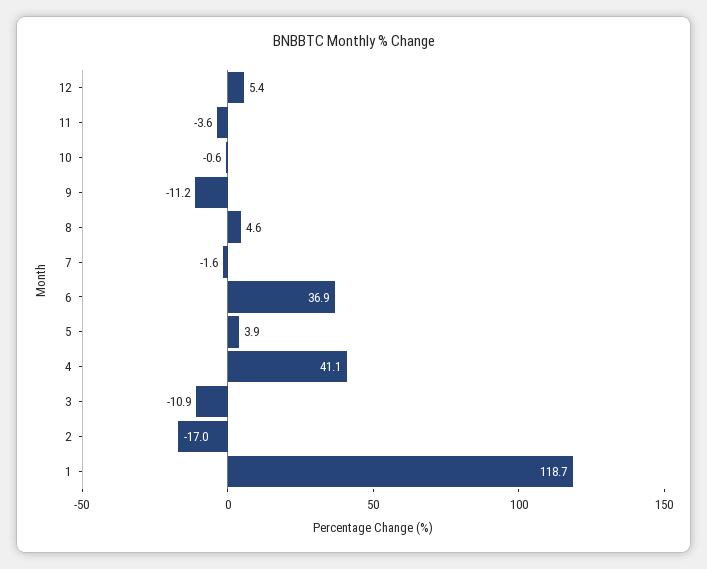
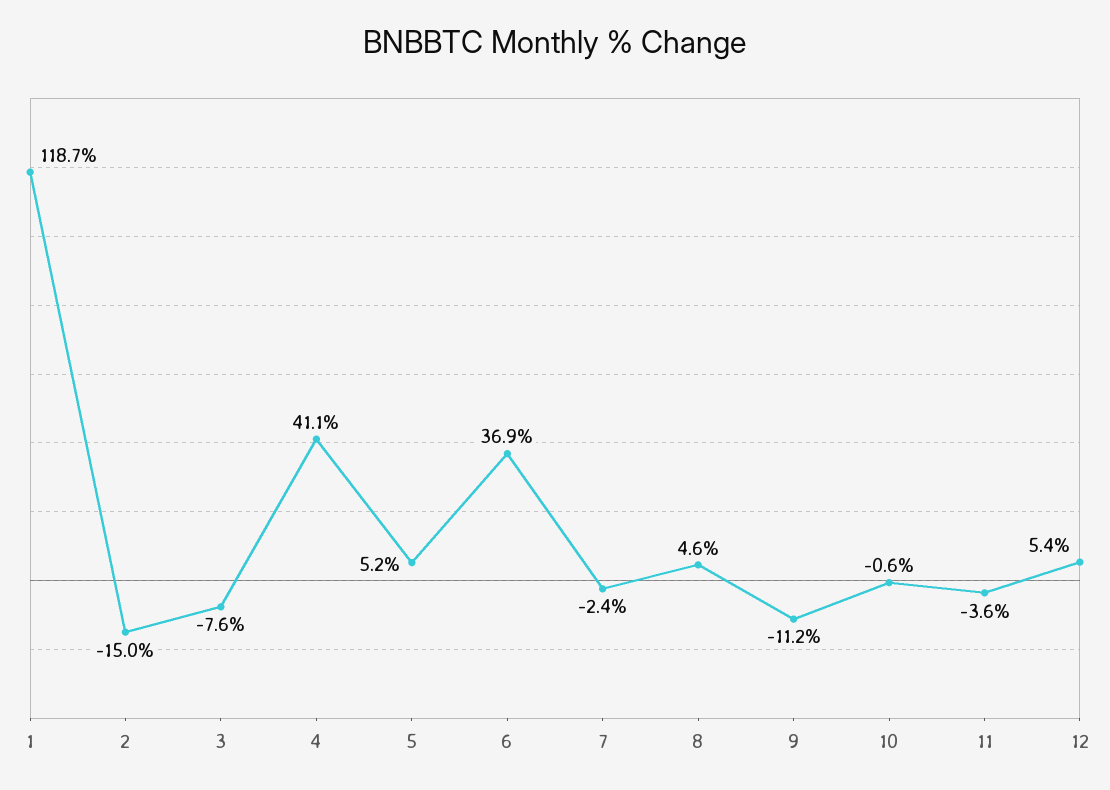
  {
    "12": 5.4,
    "11": -3.6,
    "10": -0.6,
    "9": -11.2,
    "8": 4.6,
-   "7": -1.6,
+   "7": -2.4,
    "6": 36.9,
-   "5": 3.9,
+   "5": 5.2,
    "4": 41.1,
-   "3": -10.9,
+   "3": -7.6,
-   "2": -17,
+   "2": -15,
    "1": 118.7
  }

